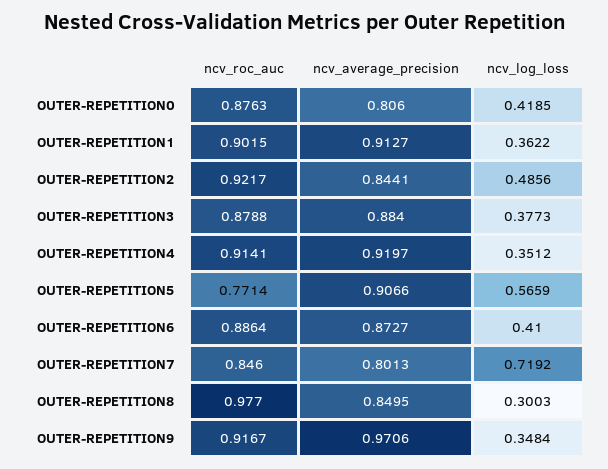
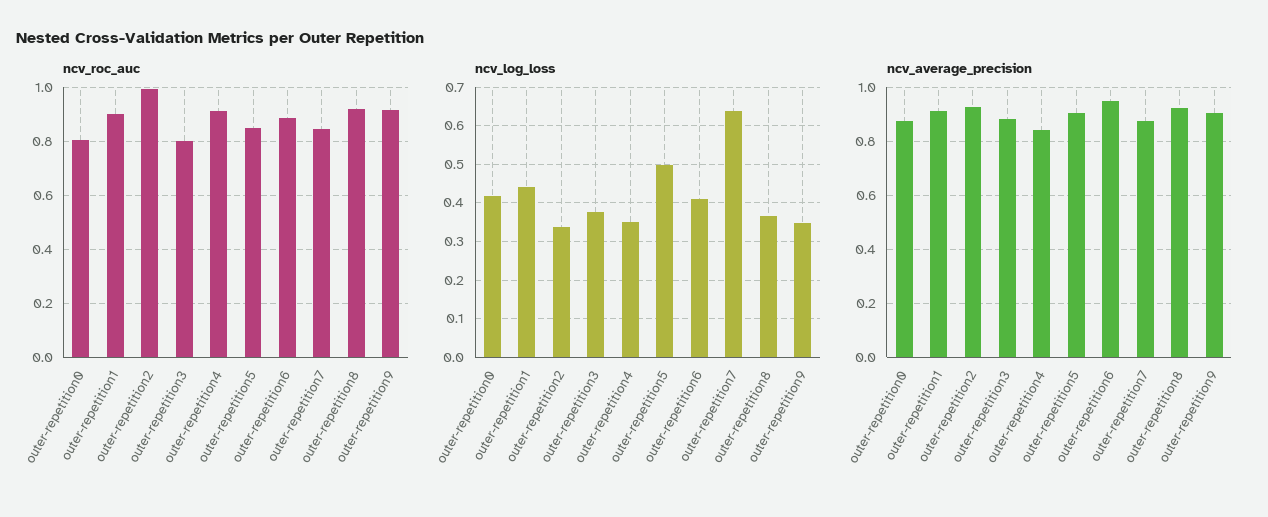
  {
    "ncv_roc_auc": {
-     "OUTER-REPETITION0": 0.8763,
+     "OUTER-REPETITION0": 0.8,
      "OUTER-REPETITION1": 0.9015,
-     "OUTER-REPETITION2": 0.9217,
+     "OUTER-REPETITION2": 1,
-     "OUTER-REPETITION3": 0.8788,
+     "OUTER-REPETITION3": 0.8,
      "OUTER-REPETITION4": 0.9141,
-     "OUTER-REPETITION5": 0.7714,
+     "OUTER-REPETITION5": 0.85,
      "OUTER-REPETITION6": 0.8864,
      "OUTER-REPETITION7": 0.846,
-     "OUTER-REPETITION8": 0.977,
+     "OUTER-REPETITION8": 0.925,
      "OUTER-REPETITION9": 0.9167
    },
    "ncv_average_precision": {
-     "OUTER-REPETITION0": 0.806,
+     "OUTER-REPETITION0": 0.875,
      "OUTER-REPETITION1": 0.9127,
-     "OUTER-REPETITION2": 0.8441,
+     "OUTER-REPETITION2": 0.925,
      "OUTER-REPETITION3": 0.884,
-     "OUTER-REPETITION4": 0.9197,
+     "OUTER-REPETITION4": 0.85,
      "OUTER-REPETITION5": 0.9066,
-     "OUTER-REPETITION6": 0.8727,
+     "OUTER-REPETITION6": 0.95,
-     "OUTER-REPETITION7": 0.8013,
+     "OUTER-REPETITION7": 0.875,
-     "OUTER-REPETITION8": 0.8495,
+     "OUTER-REPETITION8": 0.925,
-     "OUTER-REPETITION9": 0.9706
+     "OUTER-REPETITION9": 0.9
    },
    "ncv_log_loss": {
      "OUTER-REPETITION0": 0.4185,
-     "OUTER-REPETITION1": 0.3622,
+     "OUTER-REPETITION1": 0.44,
-     "OUTER-REPETITION2": 0.4856,
+     "OUTER-REPETITION2": 0.34,
      "OUTER-REPETITION3": 0.3773,
      "OUTER-REPETITION4": 0.3512,
-     "OUTER-REPETITION5": 0.5659,
+     "OUTER-REPETITION5": 0.5,
      "OUTER-REPETITION6": 0.41,
-     "OUTER-REPETITION7": 0.7192,
+     "OUTER-REPETITION7": 0.64,
-     "OUTER-REPETITION8": 0.3003,
+     "OUTER-REPETITION8": 0.36,
      "OUTER-REPETITION9": 0.3484
    }
  }

